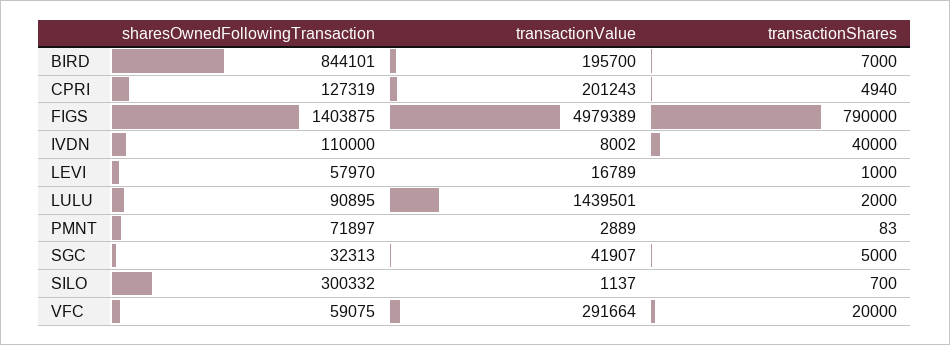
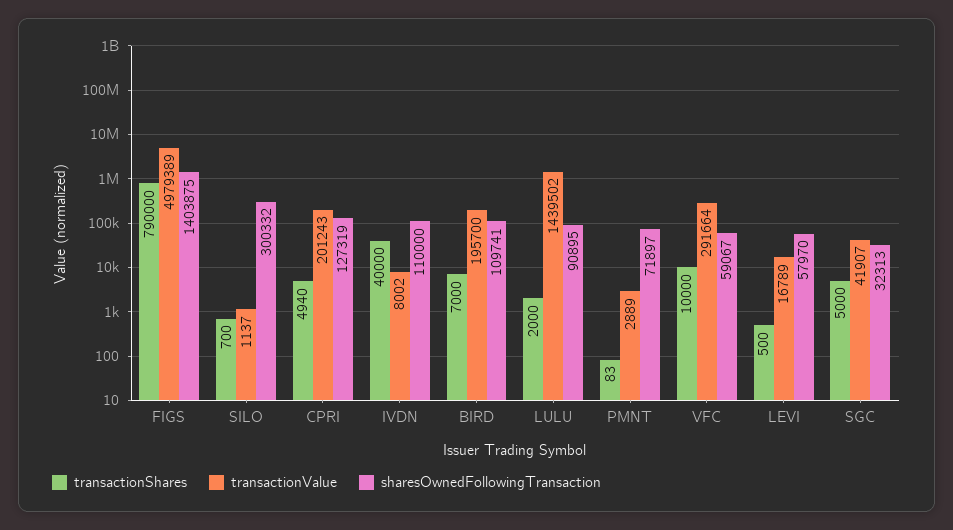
  {
    "sharesOwnedFollowingTransaction": {
-     "BIRD": 844101,
+     "BIRD": 109741,
      "CPRI": 127319,
      "FIGS": 1403875,
      "IVDN": 110000,
      "LEVI": 57970,
      "LULU": 90895,
      "PMNT": 71897,
      "SGC": 32313,
      "SILO": 300332,
-     "VFC": 59075
+     "VFC": 59067
    },
    "transactionValue": {
      "BIRD": 195700,
      "CPRI": 201243,
      "FIGS": 4979389,
      "IVDN": 8002,
      "LEVI": 16789,
-     "LULU": 1439501,
+     "LULU": 1439502,
      "PMNT": 2889,
      "SGC": 41907,
      "SILO": 1137,
      "VFC": 291664
    },
    "transactionShares": {
      "BIRD": 7000,
      "CPRI": 4940,
      "FIGS": 790000,
      "IVDN": 40000,
-     "LEVI": 1000,
+     "LEVI": 500,
      "LULU": 2000,
      "PMNT": 83,
      "SGC": 5000,
      "SILO": 700,
-     "VFC": 20000
+     "VFC": 10000
    }
  }

